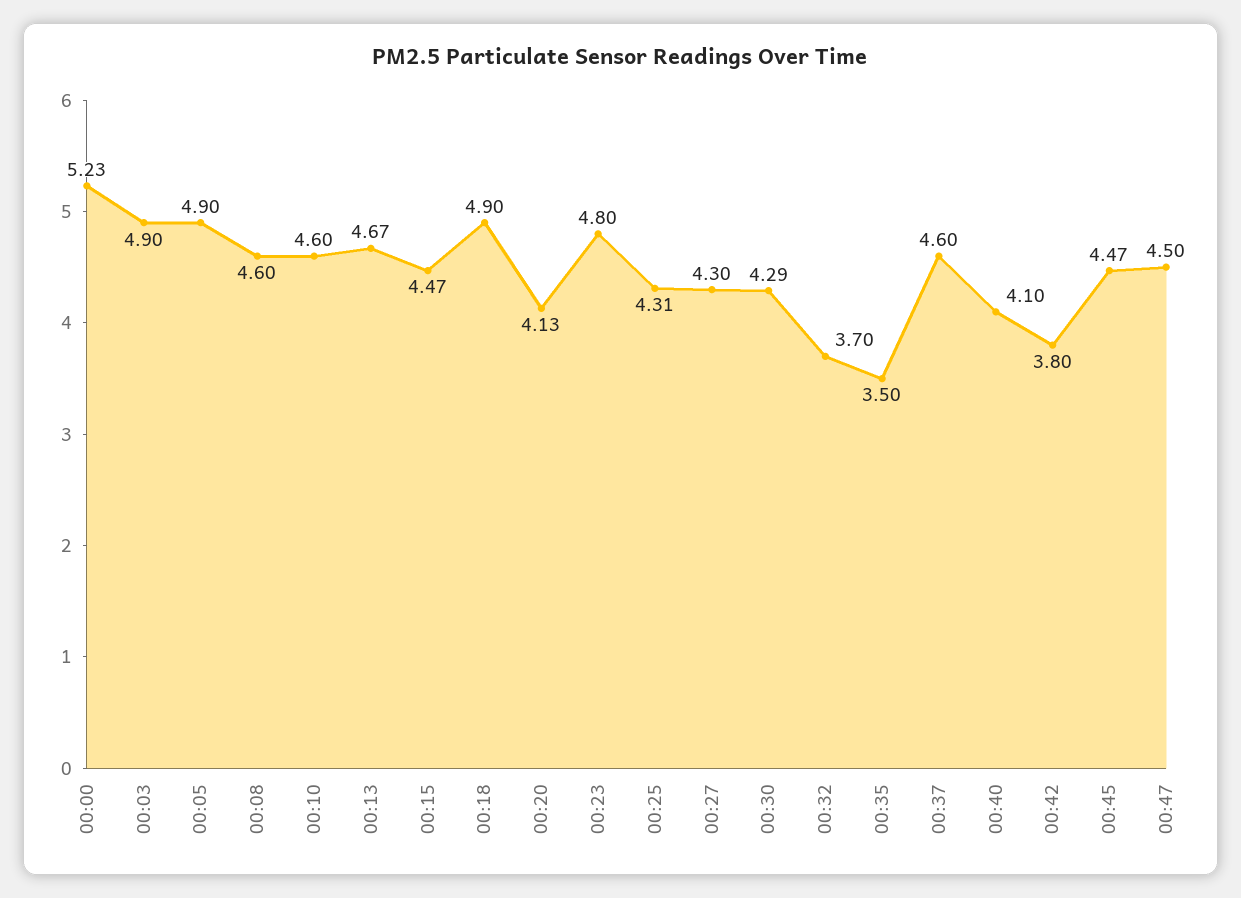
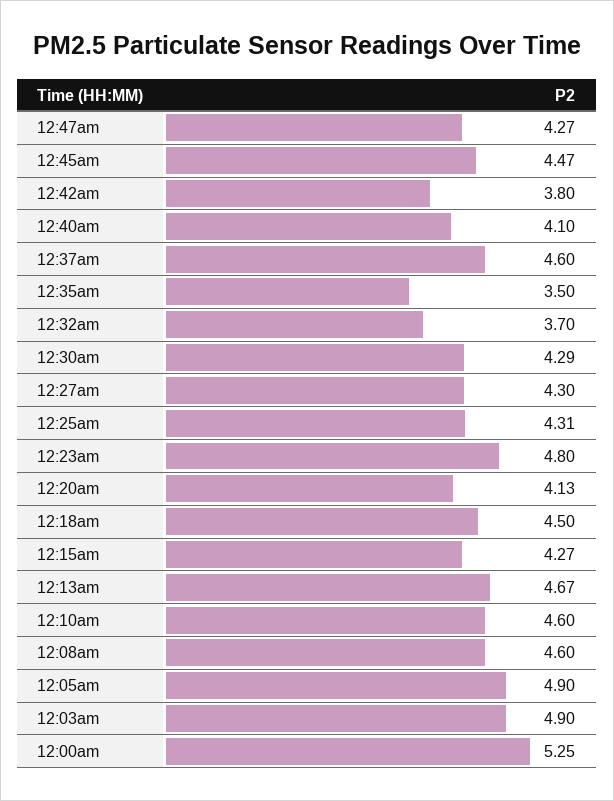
  {
-   "00:00": 5.23,
+   "00:00": 5.25,
    "00:03": 4.9,
    "00:05": 4.9,
    "00:08": 4.6,
    "00:10": 4.6,
    "00:13": 4.67,
-   "00:15": 4.47,
+   "00:15": 4.27,
-   "00:18": 4.9,
+   "00:18": 4.5,
    "00:20": 4.13,
    "00:23": 4.8,
    "00:25": 4.31,
    "00:27": 4.3,
    "00:30": 4.29,
    "00:32": 3.7,
    "00:35": 3.5,
    "00:37": 4.6,
    "00:40": 4.1,
    "00:42": 3.8,
    "00:45": 4.47,
-   "00:47": 4.5
+   "00:47": 4.27
  }

